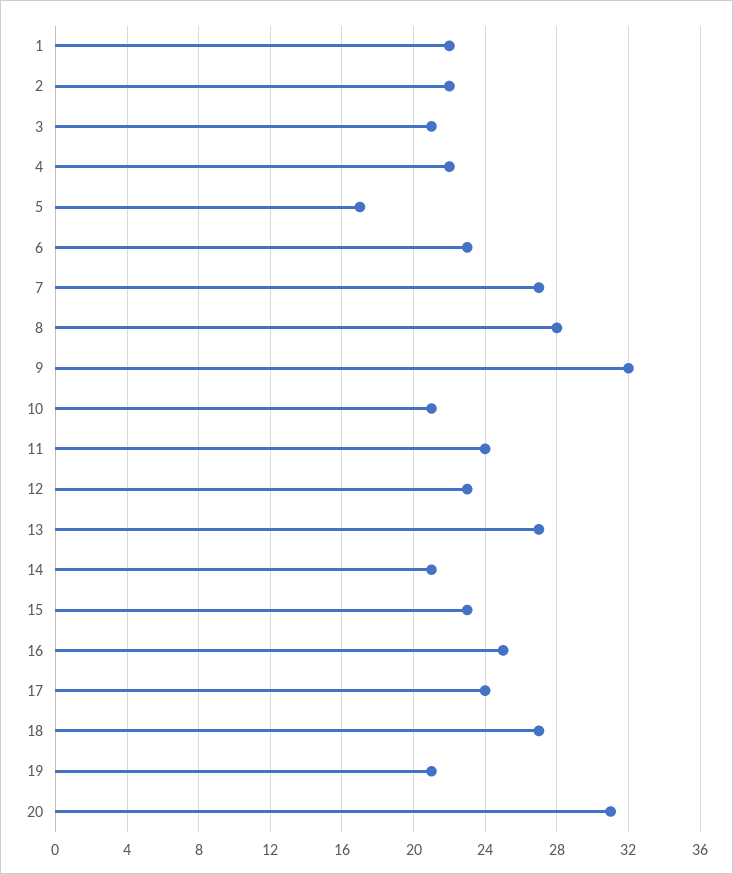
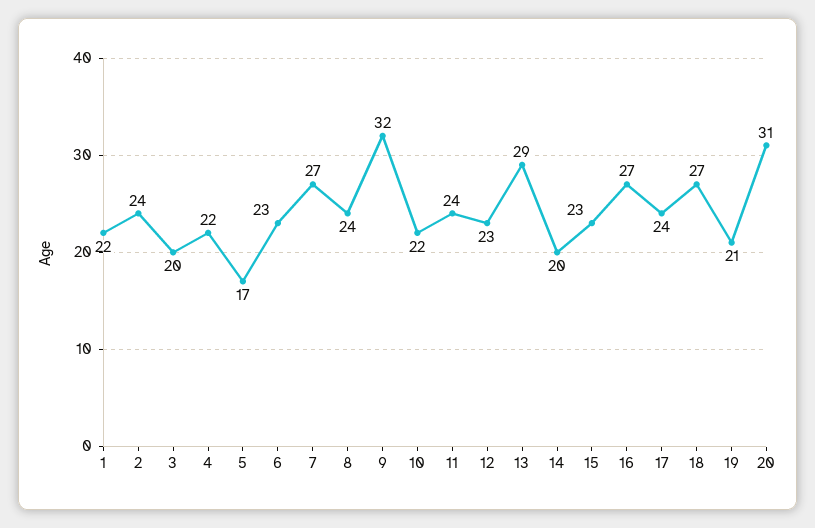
  {
    "1": 22,
-   "2": 22,
+   "2": 24,
-   "3": 21,
+   "3": 20,
    "4": 22,
    "5": 17,
    "6": 23,
    "7": 27,
-   "8": 28,
+   "8": 24,
    "9": 32,
-   "10": 21,
+   "10": 22,
    "11": 24,
    "12": 23,
-   "13": 27,
+   "13": 29,
-   "14": 21,
+   "14": 20,
    "15": 23,
-   "16": 25,
+   "16": 27,
    "17": 24,
    "18": 27,
    "19": 21,
    "20": 31
  }

